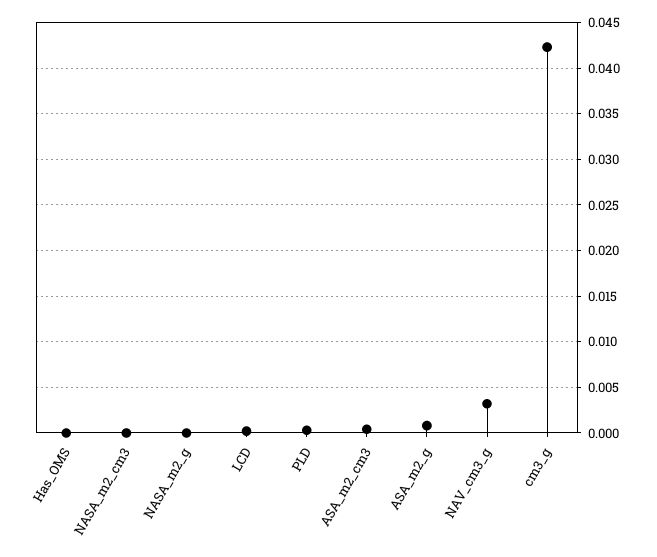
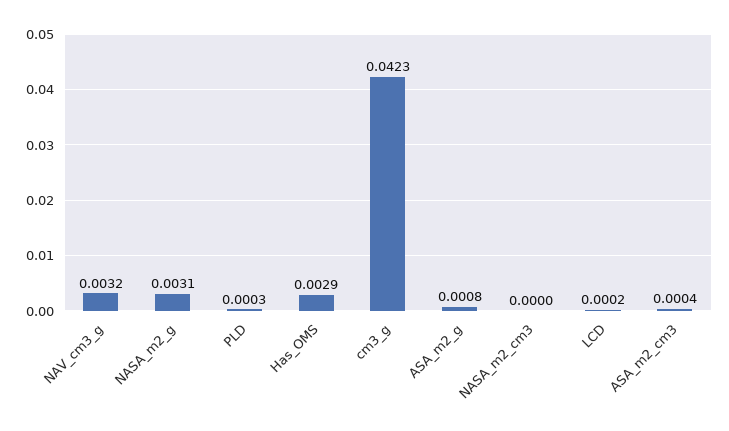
  {
-   "Has_OMS": 0,
+   "Has_OMS": 0.0029,
    "NASA_m2_cm3": 0,
-   "NASA_m2_g": 0,
+   "NASA_m2_g": 0.0031,
    "LCD": 0.0002,
    "PLD": 0.0003,
    "ASA_m2_cm3": 0.0004,
    "ASA_m2_g": 0.0008,
    "NAV_cm3_g": 0.0032,
    "cm3_g": 0.0423
  }

